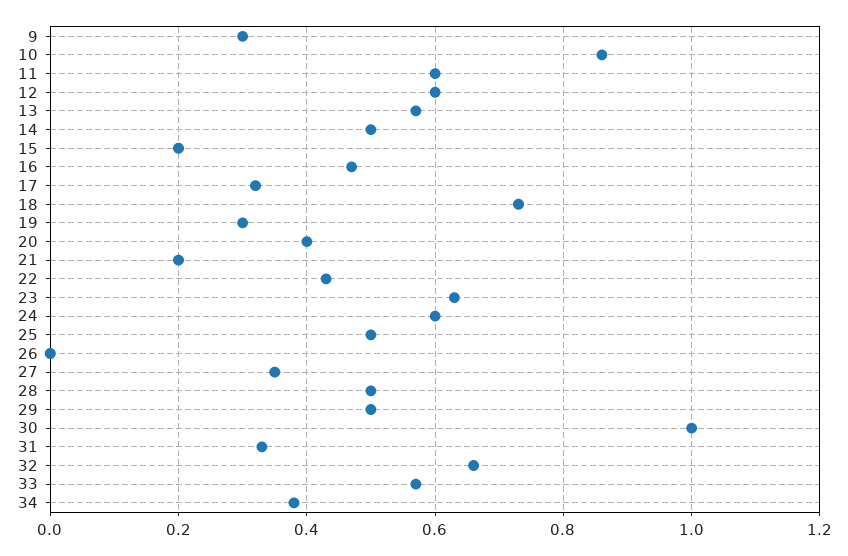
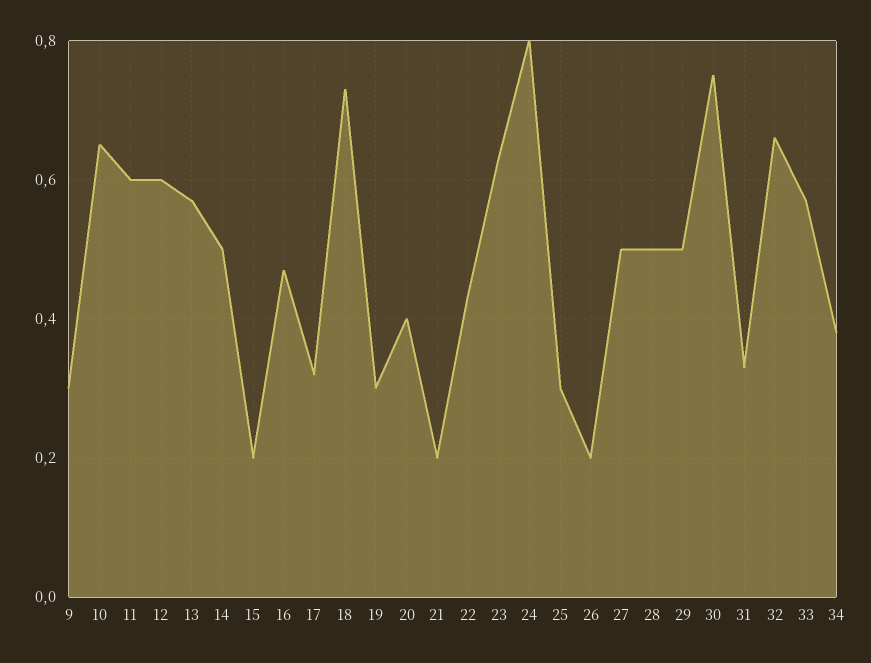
  {
    "9": 0.3,
-   "10": 0.85,
+   "10": 0.65,
    "11": 0.6,
    "12": 0.6,
    "13": 0.55,
    "14": 0.5,
    "15": 0.2,
    "16": 0.45,
    "17": 0.3,
    "18": 0.75,
    "19": 0.3,
    "20": 0.4,
    "21": 0.2,
    "22": 0.45,
    "23": 0.65,
-   "24": 0.6,
+   "24": 0.8,
-   "25": 0.5,
+   "25": 0.3,
-   "26": 0,
+   "26": 0.2,
-   "27": 0.35,
+   "27": 0.5,
    "28": 0.5,
    "29": 0.5,
-   "30": 1,
+   "30": 0.75,
    "31": 0.35,
    "32": 0.65,
    "33": 0.55,
    "34": 0.4
  }

